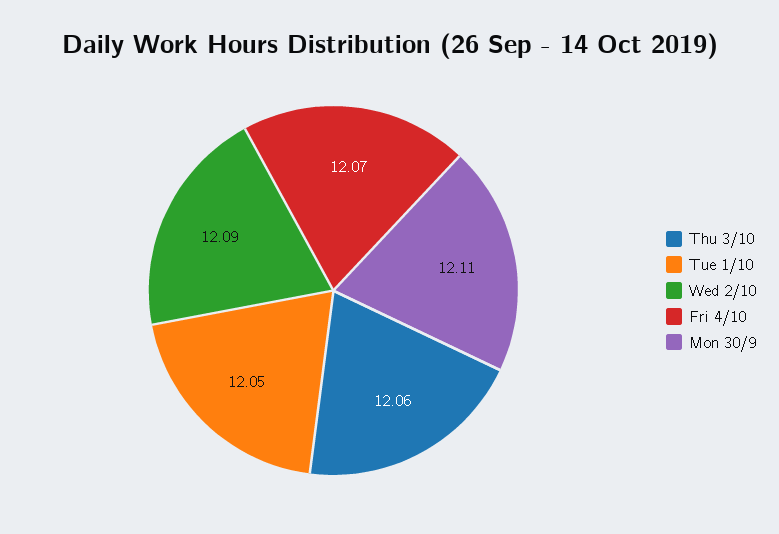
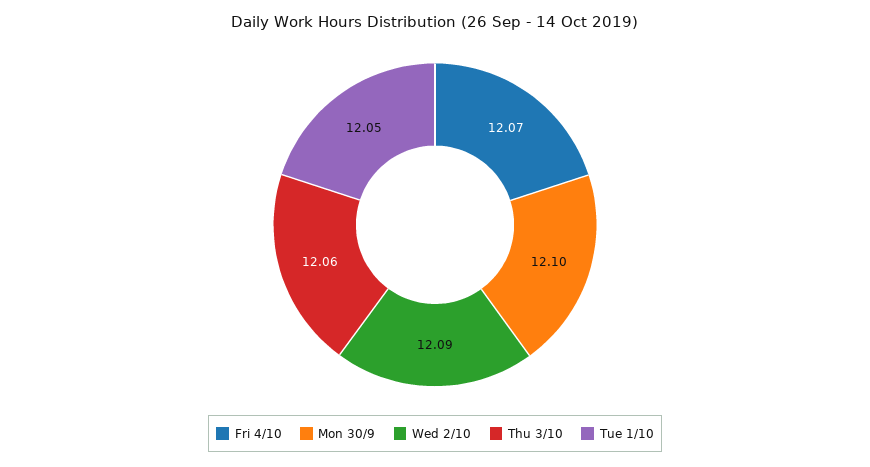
  {
    "Thu 3/10": 12.06,
    "Tue 1/10": 12.05,
    "Wed 2/10": 12.09,
    "Fri 4/10": 12.07,
-   "Mon 30/9": 12.11
+   "Mon 30/9": 12.1
  }

